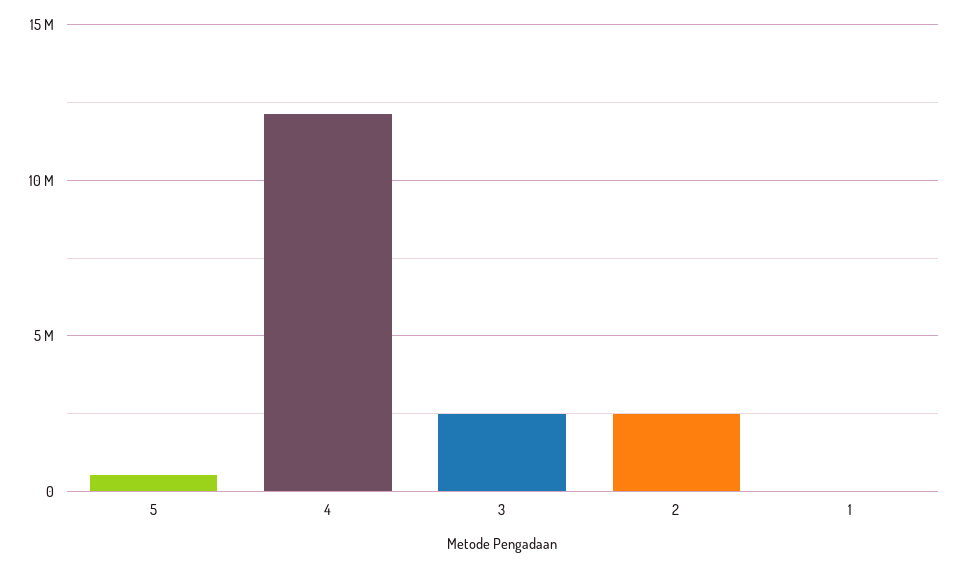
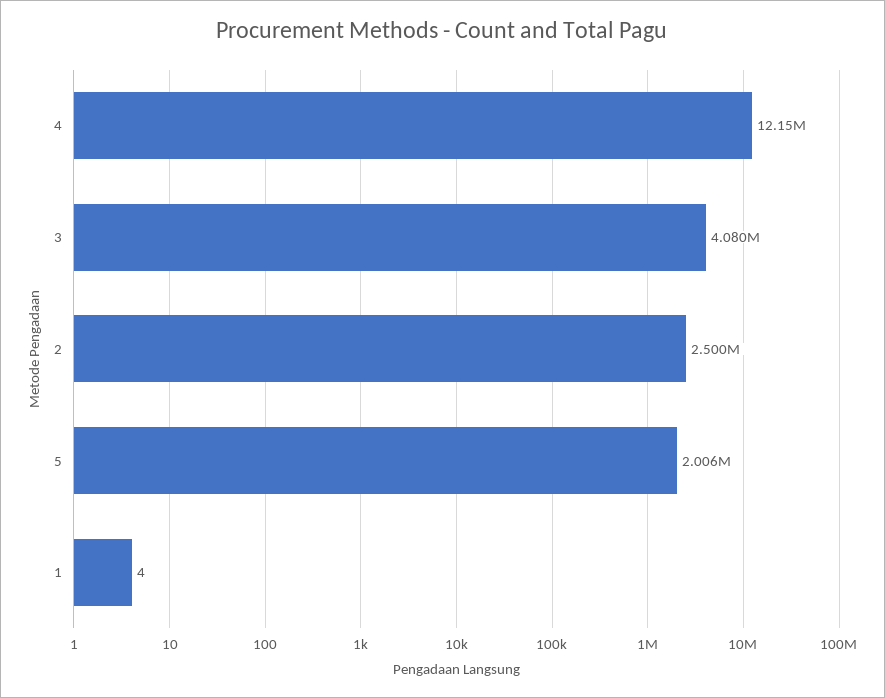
  {
-   "5": 500000,
+   "5": 2006000,
    "4": 12150000,
-   "3": 2500000,
+   "3": 4080000,
    "2": 2500000,
    "1": 4
  }

